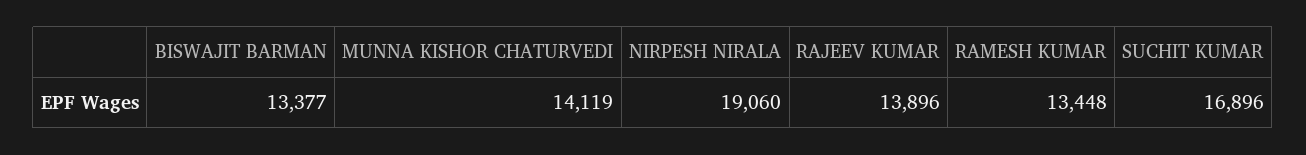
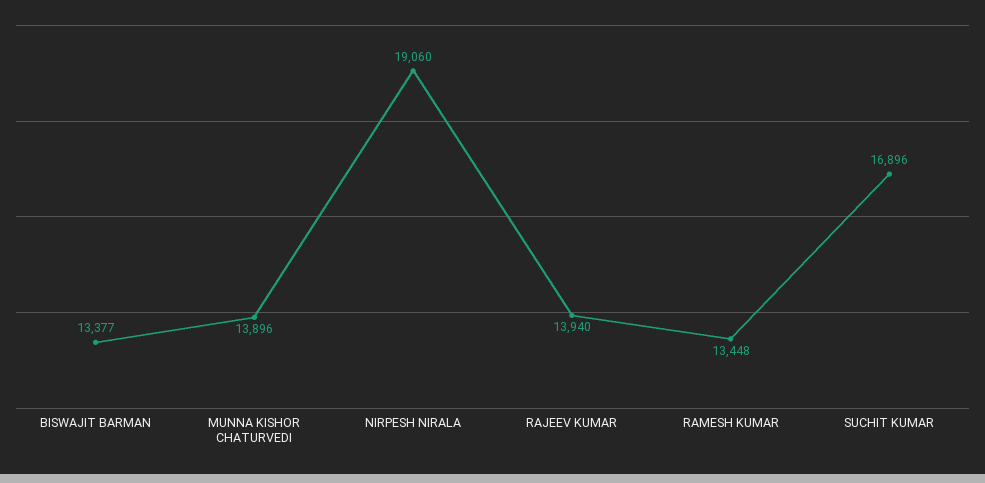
  {
    "BISWAJIT BARMAN": 13377,
-   "MUNNA KISHOR CHATURVEDI": 14119,
+   "MUNNA KISHOR CHATURVEDI": 13896,
    "NIRPESH NIRALA": 19060,
-   "RAJEEV KUMAR": 13896,
+   "RAJEEV KUMAR": 13940,
    "RAMESH KUMAR": 13448,
    "SUCHIT KUMAR": 16896
  }

